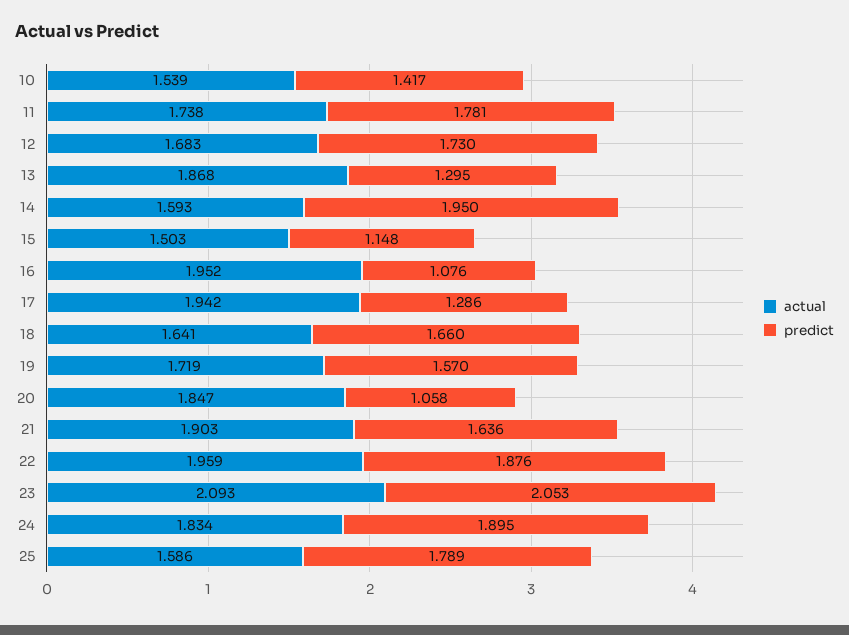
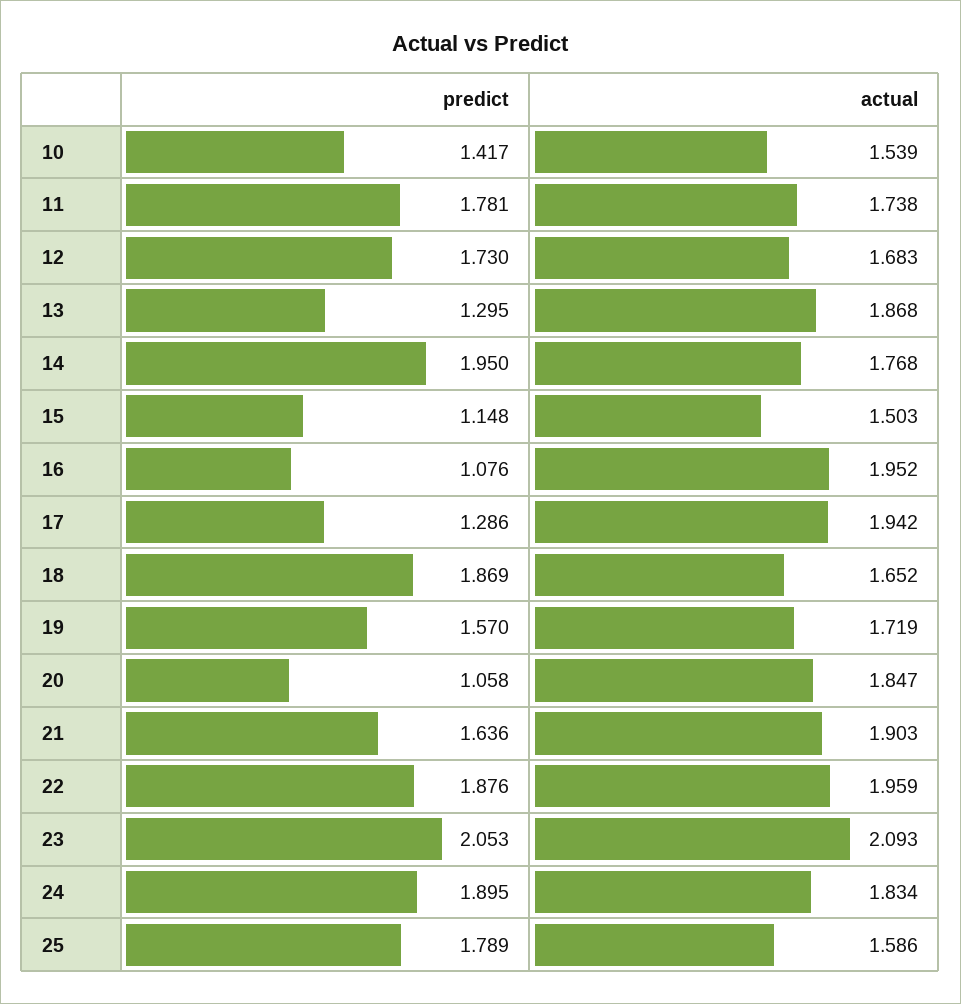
  {
    "actual": {
      "10": 1.539,
      "11": 1.738,
      "12": 1.683,
      "13": 1.868,
-     "14": 1.593,
+     "14": 1.768,
      "15": 1.503,
      "16": 1.952,
      "17": 1.942,
-     "18": 1.641,
+     "18": 1.652,
      "19": 1.719,
      "20": 1.847,
      "21": 1.903,
      "22": 1.959,
      "23": 2.093,
      "24": 1.834,
      "25": 1.586
    },
    "predict": {
      "10": 1.417,
      "11": 1.781,
      "12": 1.73,
      "13": 1.295,
      "14": 1.95,
      "15": 1.148,
      "16": 1.076,
      "17": 1.286,
-     "18": 1.66,
+     "18": 1.869,
      "19": 1.57,
      "20": 1.058,
      "21": 1.636,
      "22": 1.876,
      "23": 2.053,
      "24": 1.895,
      "25": 1.789
    }
  }

